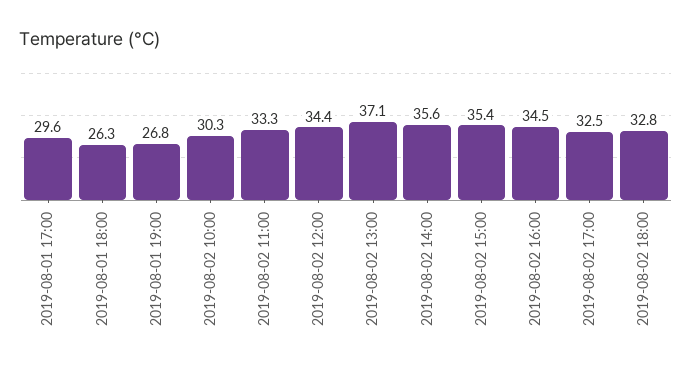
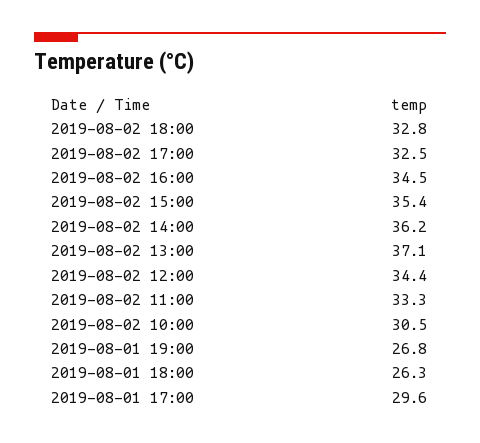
  {
    "2019-08-01 17:00": 29.6,
    "2019-08-01 18:00": 26.3,
    "2019-08-01 19:00": 26.8,
-   "2019-08-02 10:00": 30.3,
+   "2019-08-02 10:00": 30.5,
    "2019-08-02 11:00": 33.3,
    "2019-08-02 12:00": 34.4,
    "2019-08-02 13:00": 37.1,
-   "2019-08-02 14:00": 35.6,
+   "2019-08-02 14:00": 36.2,
    "2019-08-02 15:00": 35.4,
    "2019-08-02 16:00": 34.5,
    "2019-08-02 17:00": 32.5,
    "2019-08-02 18:00": 32.8
  }

